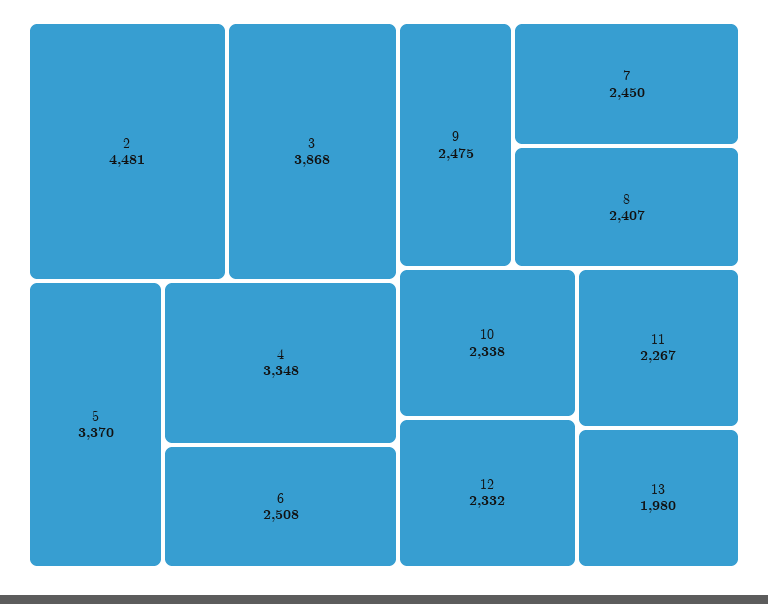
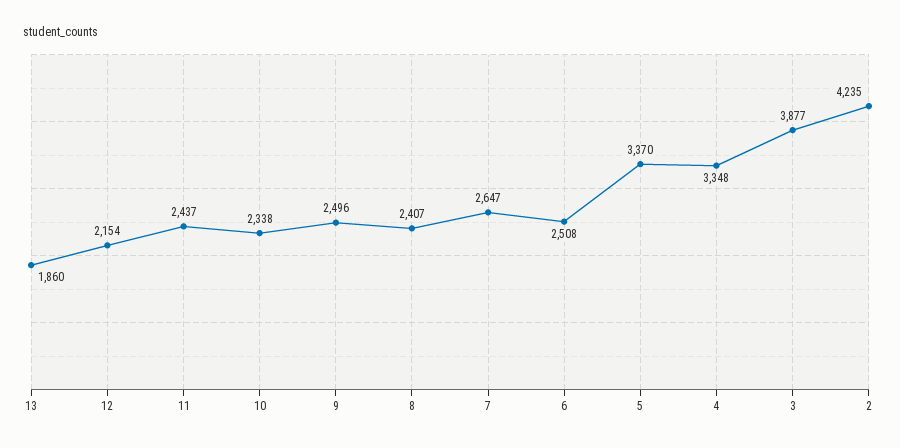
  {
-   "2": 4481,
+   "2": 4235,
-   "3": 3868,
+   "3": 3877,
    "5": 3370,
    "4": 3348,
    "6": 2508,
-   "9": 2475,
+   "9": 2496,
-   "7": 2450,
+   "7": 2647,
    "8": 2407,
    "10": 2338,
-   "12": 2332,
+   "12": 2154,
-   "11": 2267,
+   "11": 2437,
-   "13": 1980
+   "13": 1860
  }

